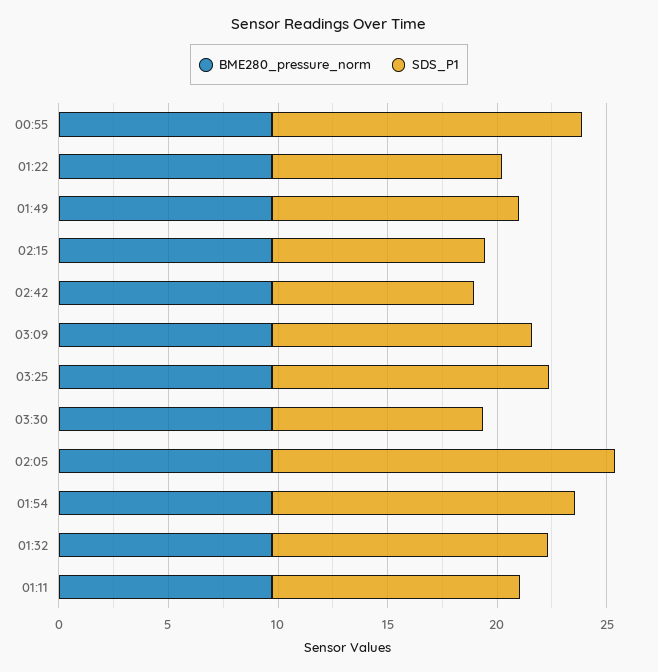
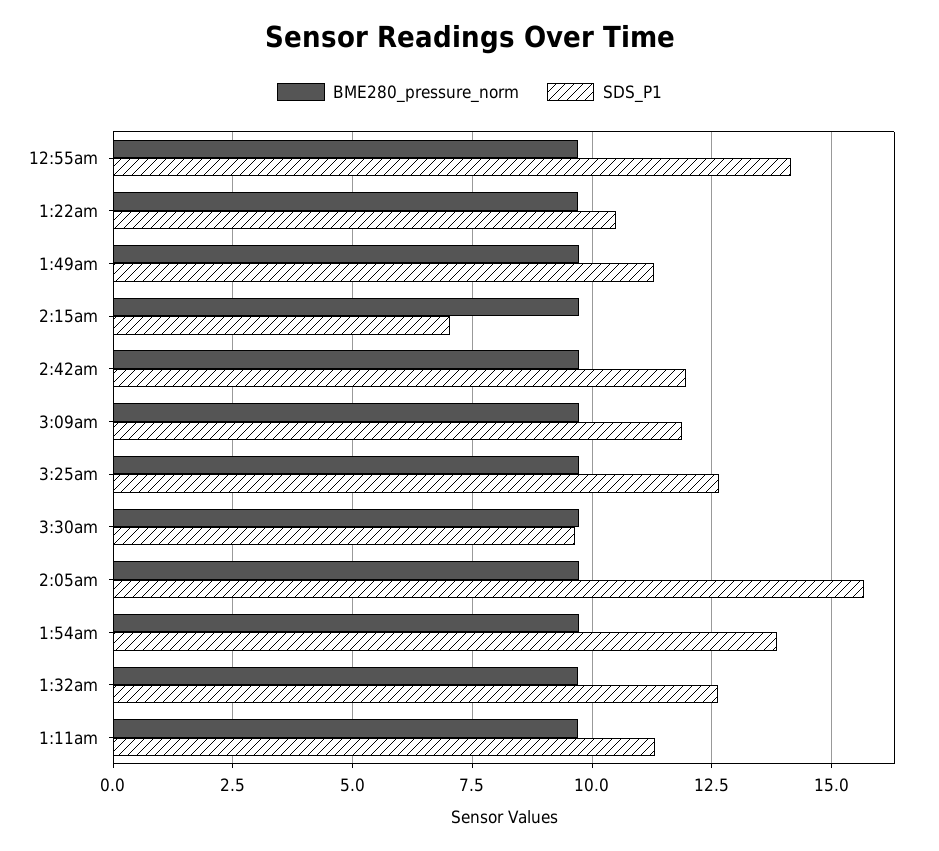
  {
    "BME280_pressure_norm": {
      "00:55": 9.75,
      "01:22": 9.75,
      "01:49": 9.75,
      "02:15": 9.75,
      "02:42": 9.75,
      "03:09": 9.75,
      "03:25": 9.75,
      "03:30": 9.75,
      "02:05": 9.75,
      "01:54": 9.75,
      "01:32": 9.75,
      "01:11": 9.75
    },
    "SDS_P1": {
      "00:55": 14.25,
      "01:22": 10.5,
      "01:49": 11.25,
-     "02:15": 10,
+     "02:15": 7,
-     "02:42": 9,
+     "02:42": 12,
      "03:09": 12,
      "03:25": 12.75,
      "03:30": 9.75,
      "02:05": 15.75,
      "01:54": 13.75,
      "01:32": 12.75,
      "01:11": 11.25
    }
  }

